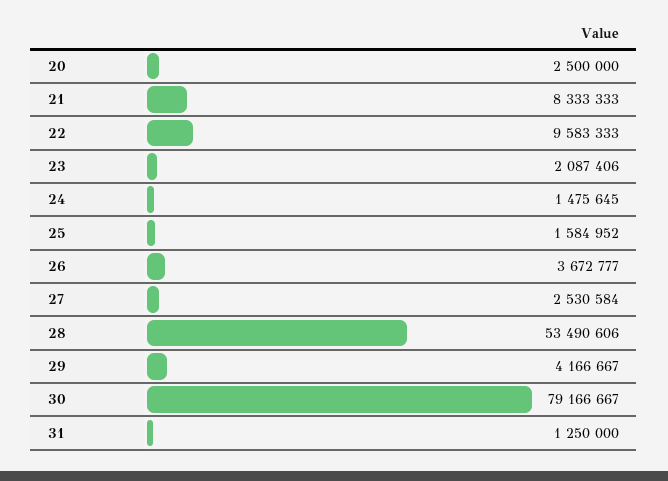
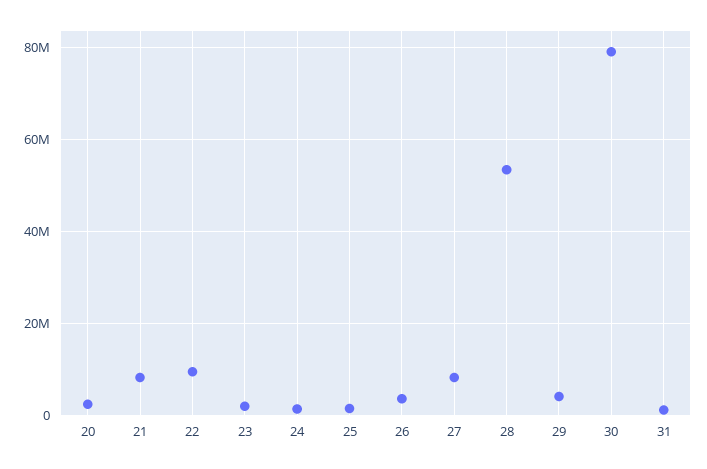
  {
    "20": 2500000,
    "21": 8333333,
    "22": 9583333,
    "23": 2087406,
    "24": 1475645,
    "25": 1584952,
    "26": 3672777,
-   "27": 2530584,
+   "27": 8000000,
    "28": 53490606,
    "29": 4166667,
    "30": 79166667,
    "31": 1250000
  }

